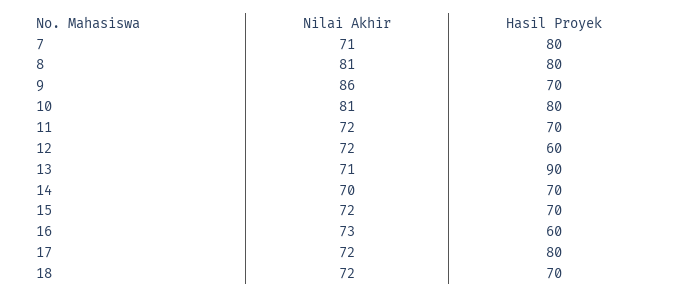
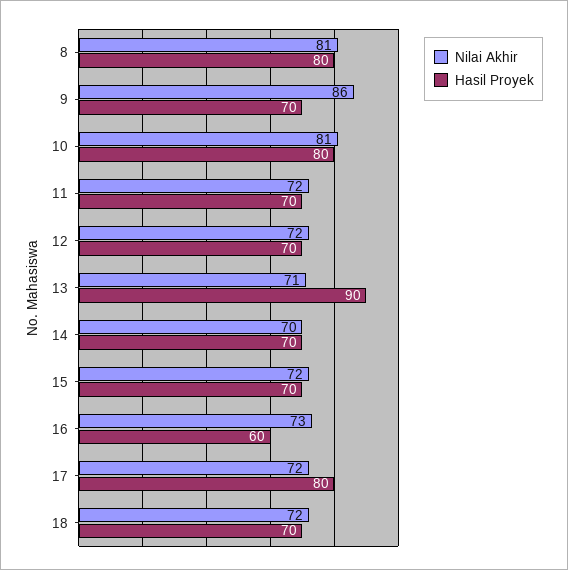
  {
    "Nilai Akhir": {
-     "7": 71,
      "8": 81,
      "9": 86,
      "10": 81,
      "11": 72,
      "12": 72,
      "13": 71,
      "14": 70,
      "15": 72,
      "16": 73,
      "17": 72,
      "18": 72
    },
    "Hasil Proyek": {
-     "7": 80,
      "8": 80,
      "9": 70,
      "10": 80,
      "11": 70,
-     "12": 60,
+     "12": 70,
      "13": 90,
      "14": 70,
      "15": 70,
      "16": 60,
      "17": 80,
      "18": 70
    }
  }

